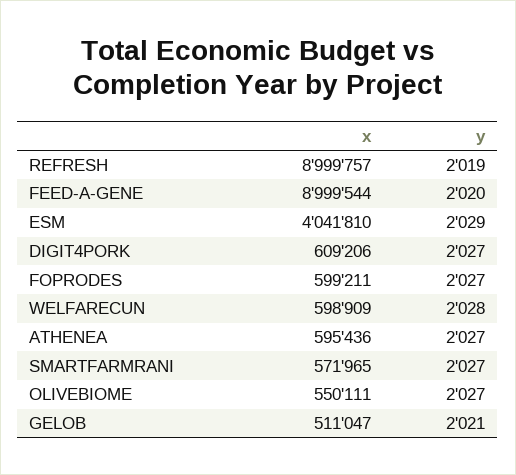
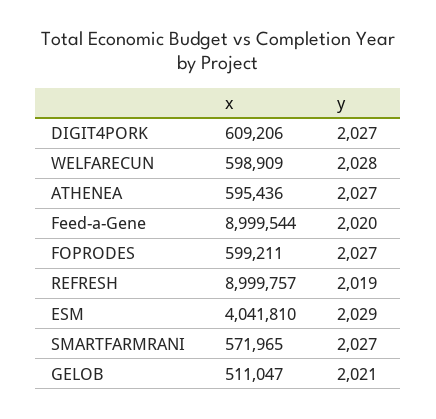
  {
    "x": {
      "REFRESH": 8999757,
      "FEED-A-GENE": 8999544,
      "ESM": 4041810,
      "DIGIT4PORK": 609206,
      "FOPRODES": 599211,
      "WELFARECUN": 598909,
      "ATHENEA": 595436,
      "SMARTFARMRANI": 571965,
-     "OLIVEBIOME": 550111,
      "GELOB": 511047
    },
    "y": {
      "REFRESH": 2019,
      "FEED-A-GENE": 2020,
      "ESM": 2029,
      "DIGIT4PORK": 2027,
      "FOPRODES": 2027,
      "WELFARECUN": 2028,
      "ATHENEA": 2027,
      "SMARTFARMRANI": 2027,
-     "OLIVEBIOME": 2027,
      "GELOB": 2021
    }
  }

